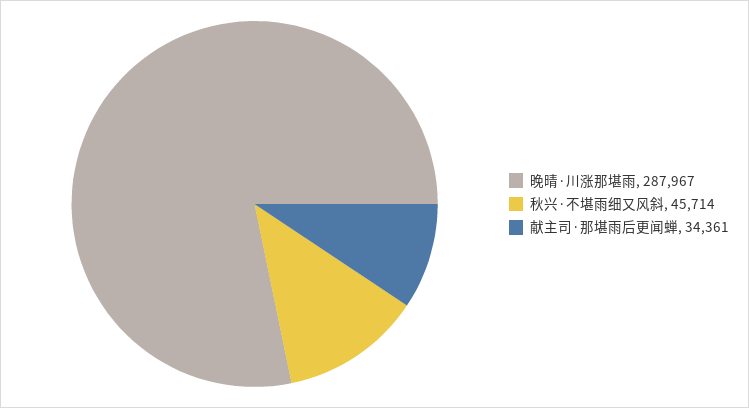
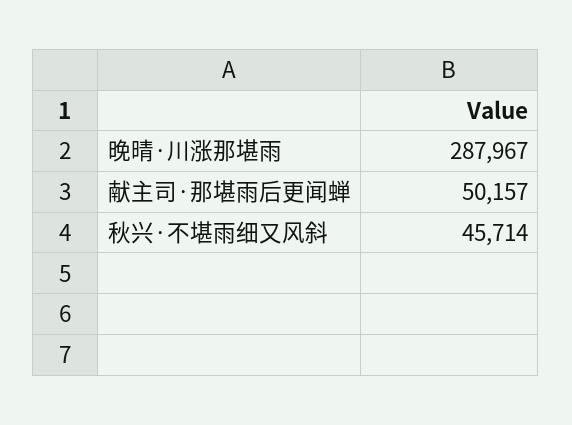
  {
    "晚晴·川涨那堪雨": 287967,
    "秋兴·不堪雨细又风斜": 45714,
-   "献主司·那堪雨后更闻蝉": 34361
+   "献主司·那堪雨后更闻蝉": 50157
  }

